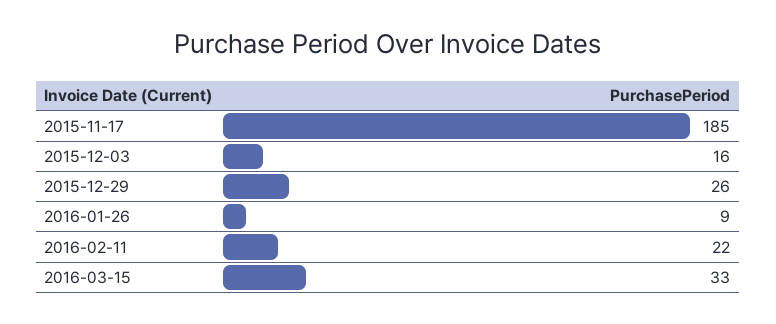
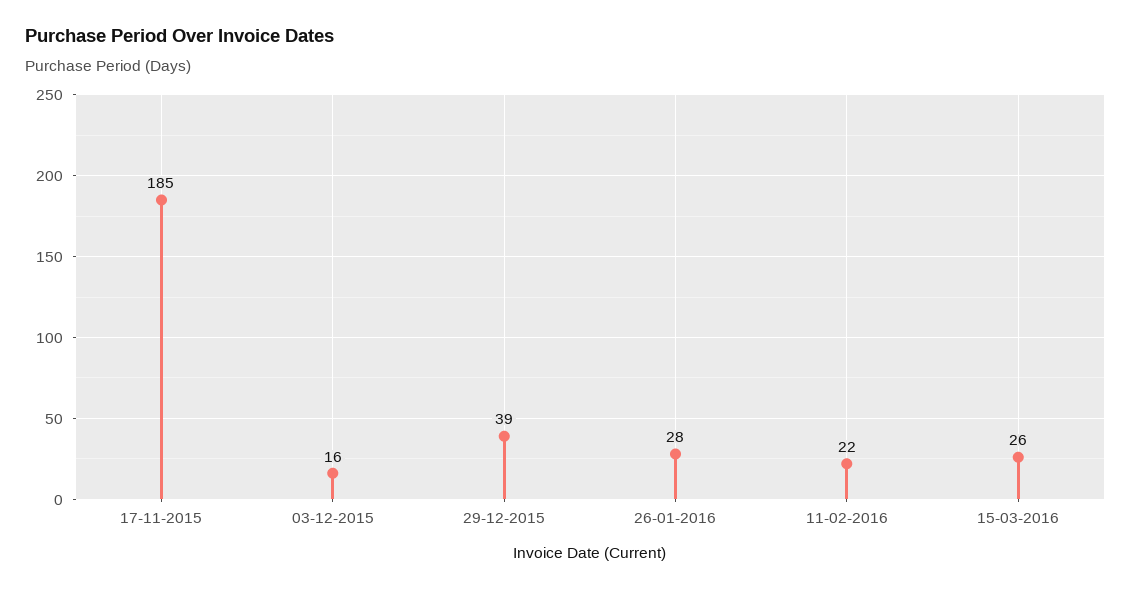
  {
    "2015-11-17": 185,
    "2015-12-03": 16,
-   "2015-12-29": 26,
+   "2015-12-29": 39,
-   "2016-01-26": 9,
+   "2016-01-26": 28,
    "2016-02-11": 22,
-   "2016-03-15": 33
+   "2016-03-15": 26
  }

